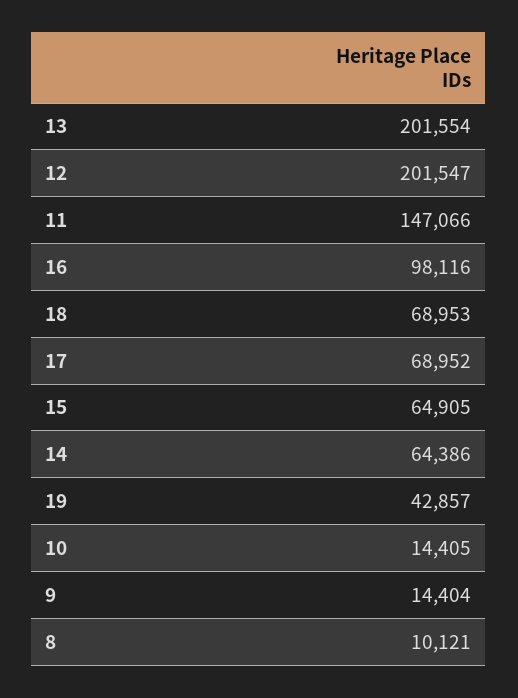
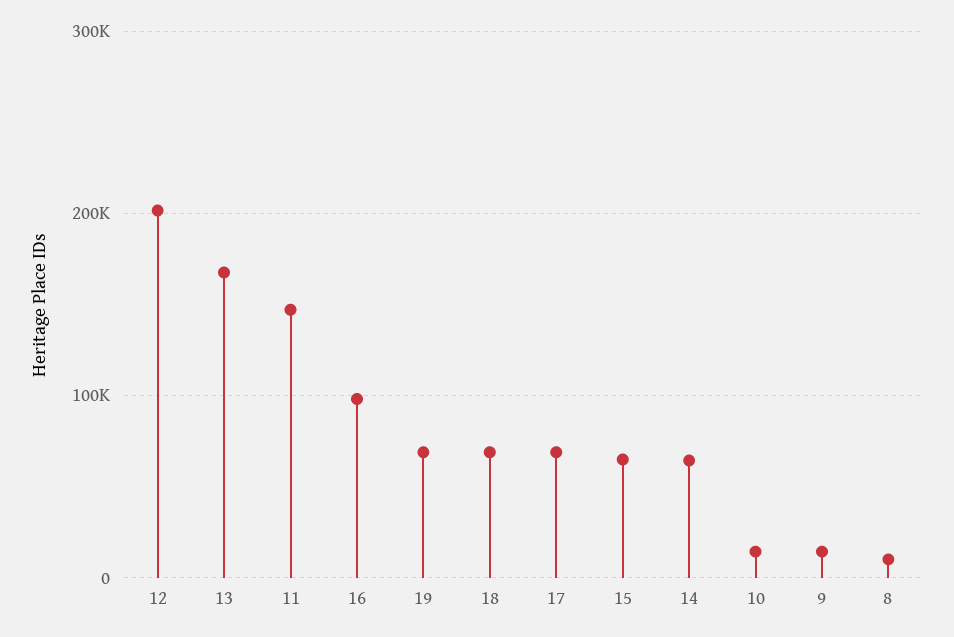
  {
-   "13": 201554,
+   "13": 170000,
    "12": 201547,
    "11": 147066,
    "16": 98116,
    "18": 68953,
    "17": 68952,
    "15": 64905,
    "14": 64386,
-   "19": 42857,
+   "19": 70000,
    "10": 14405,
    "9": 14404,
    "8": 10121
  }

